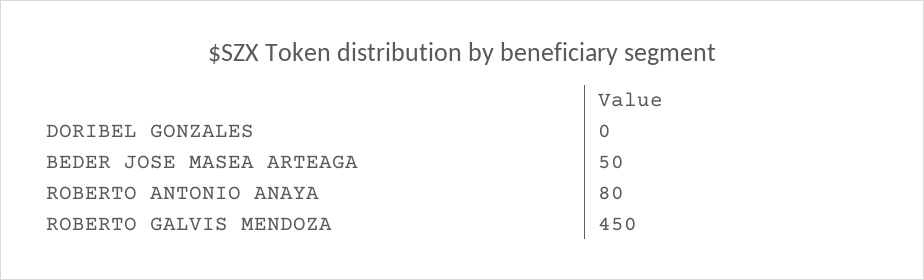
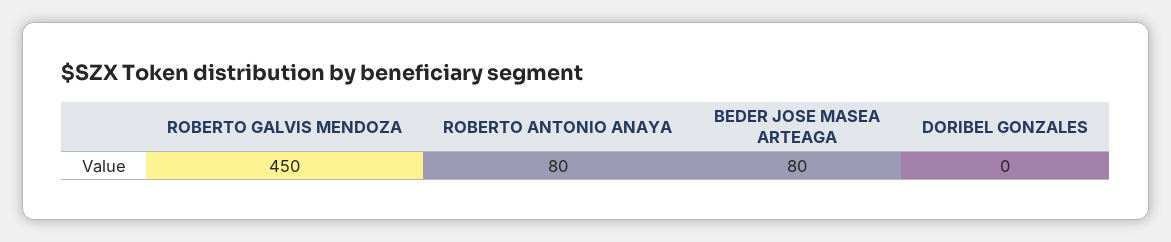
  {
    "DORIBEL GONZALES": 0,
-   "BEDER JOSE MASEA ARTEAGA": 50,
+   "BEDER JOSE MASEA ARTEAGA": 80,
    "ROBERTO ANTONIO ANAYA": 80,
    "ROBERTO GALVIS MENDOZA": 450
  }

